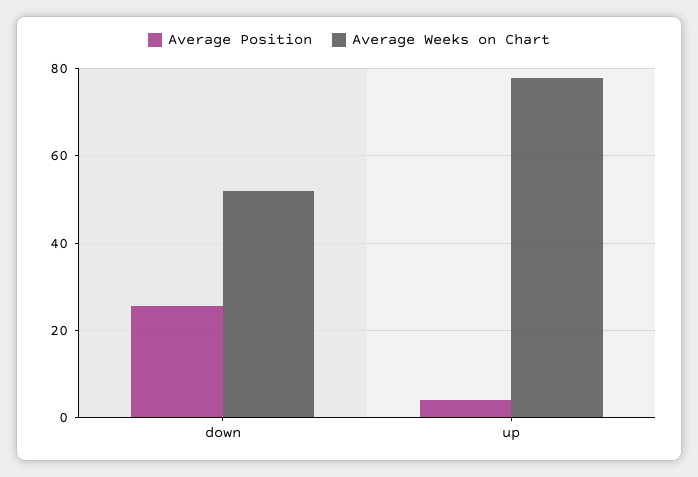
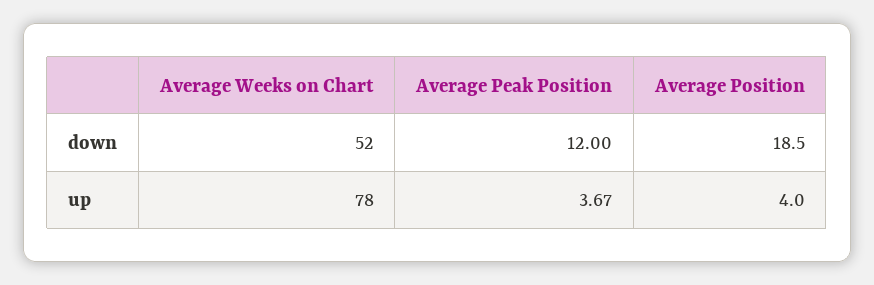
  {
    "Average Position": {
-     "down": 26,
+     "down": 18.5,
      "up": 4
    },
    "Average Weeks on Chart": {
      "down": 52,
      "up": 78
-   }
+   },
+   "Average Peak Position": {
+     "down": 12,
+     "up": 3.67
+   }
  }

